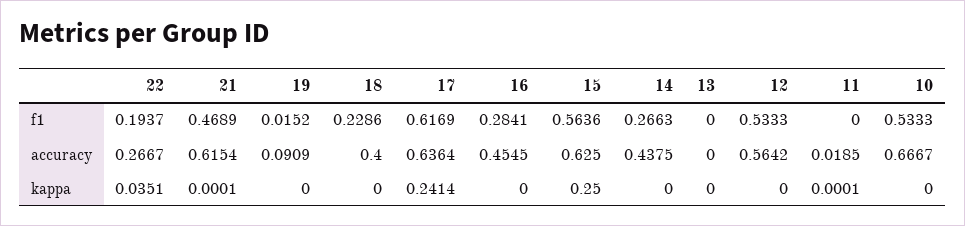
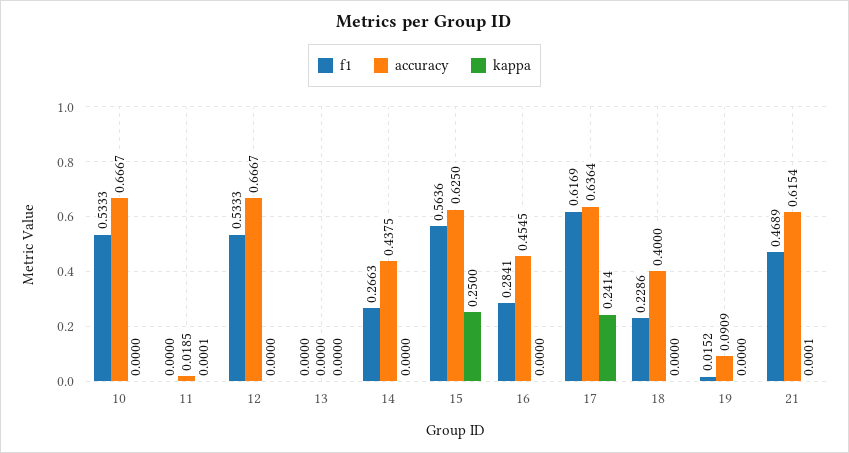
  {
    "f1": {
-     "22": 0.1937,
      "21": 0.4689,
      "19": 0.0152,
      "18": 0.2286,
      "17": 0.6169,
      "16": 0.2841,
      "15": 0.5636,
      "14": 0.2663,
      "13": 0,
      "12": 0.5333,
      "11": 0,
      "10": 0.5333
    },
    "accuracy": {
-     "22": 0.2667,
      "21": 0.6154,
      "19": 0.0909,
      "18": 0.4,
      "17": 0.6364,
      "16": 0.4545,
      "15": 0.625,
      "14": 0.4375,
      "13": 0,
-     "12": 0.5642,
+     "12": 0.6667,
      "11": 0.0185,
      "10": 0.6667
    },
    "kappa": {
-     "22": 0.0351,
      "21": 0.0001,
      "19": 0,
      "18": 0,
      "17": 0.2414,
      "16": 0,
      "15": 0.25,
      "14": 0,
      "13": 0,
      "12": 0,
      "11": 0.0001,
      "10": 0
    }
  }

